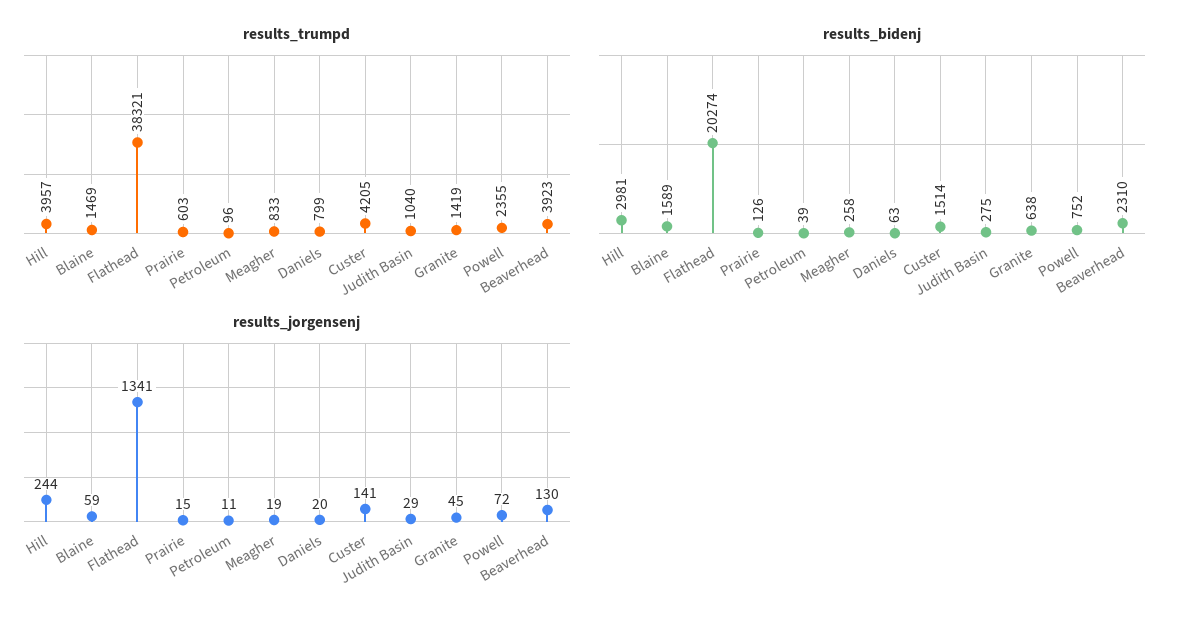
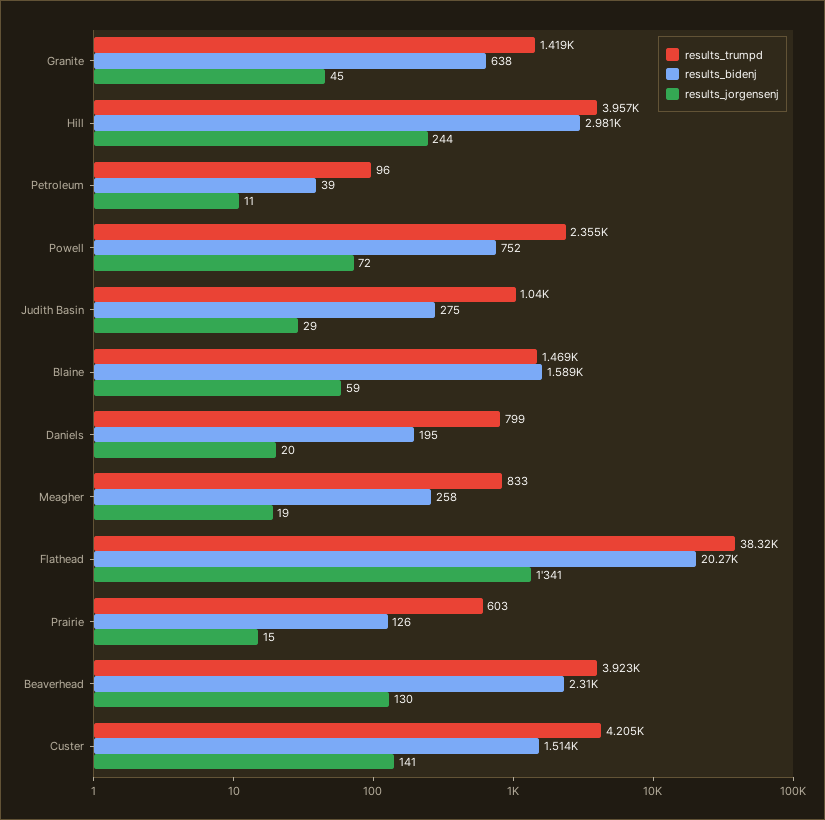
  {
    "results_trumpd": {
      "Hill": 3957,
      "Blaine": 1469,
      "Flathead": 38321,
      "Prairie": 603,
      "Petroleum": 96,
      "Meagher": 833,
      "Daniels": 799,
      "Custer": 4205,
      "Judith Basin": 1040,
      "Granite": 1419,
      "Powell": 2355,
      "Beaverhead": 3923
    },
    "results_bidenj": {
      "Hill": 2981,
      "Blaine": 1589,
      "Flathead": 20274,
      "Prairie": 126,
      "Petroleum": 39,
      "Meagher": 258,
-     "Daniels": 63,
+     "Daniels": 195,
      "Custer": 1514,
      "Judith Basin": 275,
      "Granite": 638,
      "Powell": 752,
      "Beaverhead": 2310
    },
    "results_jorgensenj": {
      "Hill": 244,
      "Blaine": 59,
      "Flathead": 1341,
      "Prairie": 15,
      "Petroleum": 11,
      "Meagher": 19,
      "Daniels": 20,
      "Custer": 141,
      "Judith Basin": 29,
      "Granite": 45,
      "Powell": 72,
      "Beaverhead": 130
    }
  }

